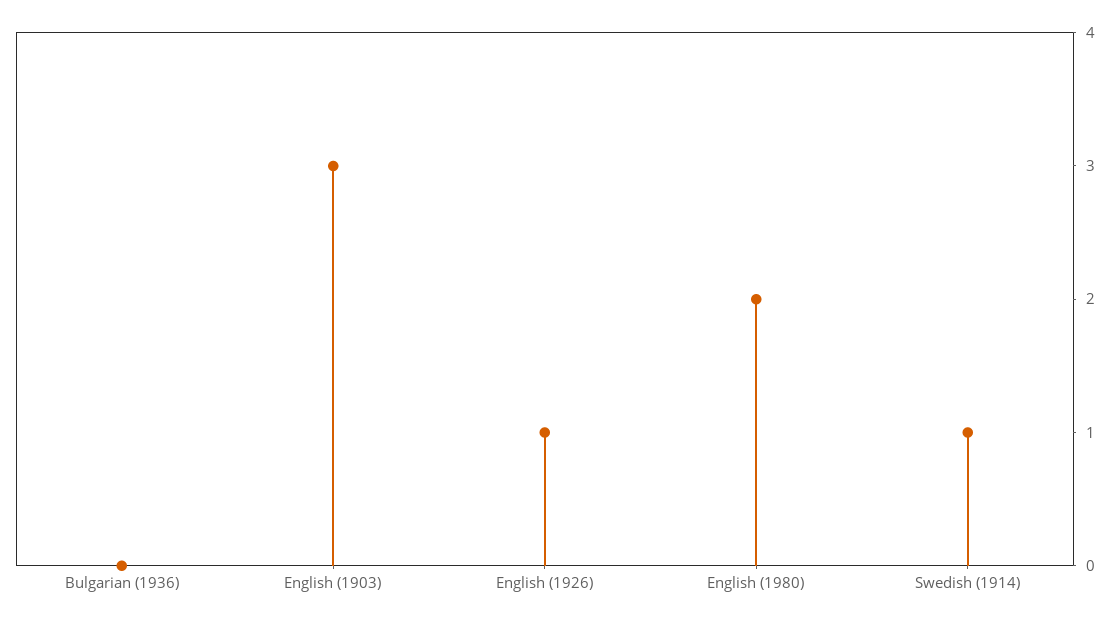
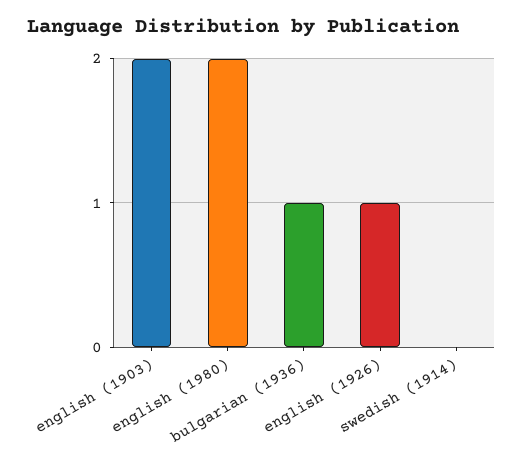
  {
-   "Bulgarian (1936)": 0,
+   "Bulgarian (1936)": 1,
-   "English (1903)": 3,
+   "English (1903)": 2,
    "English (1926)": 1,
    "English (1980)": 2,
-   "Swedish (1914)": 1
+   "Swedish (1914)": 0
  }

